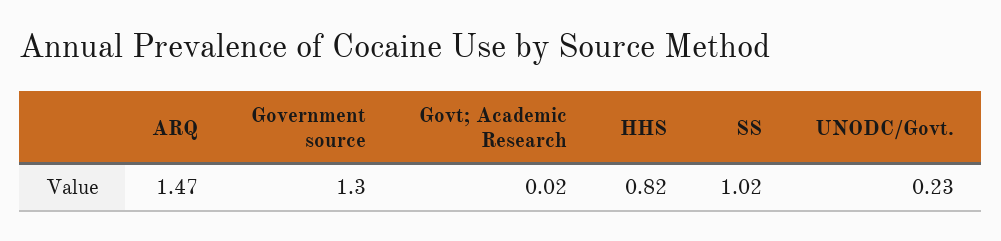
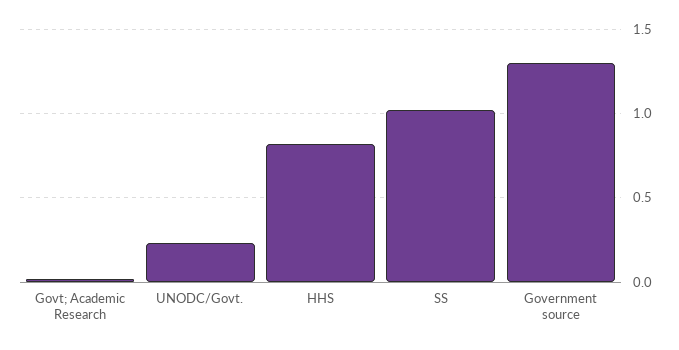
  {
-   "ARQ": 1.47,
    "Government source": 1.3,
    "Govt; Academic Research": 0.02,
    "HHS": 0.82,
    "SS": 1.02,
    "UNODC/Govt.": 0.23
  }

